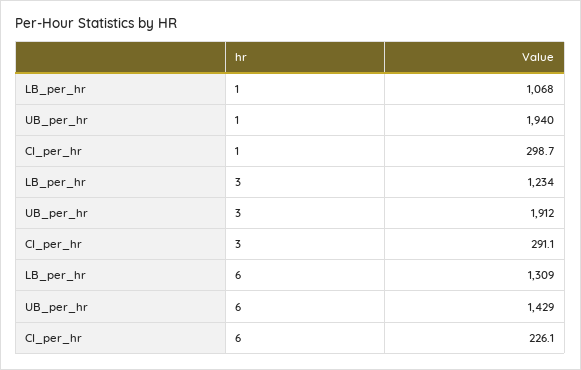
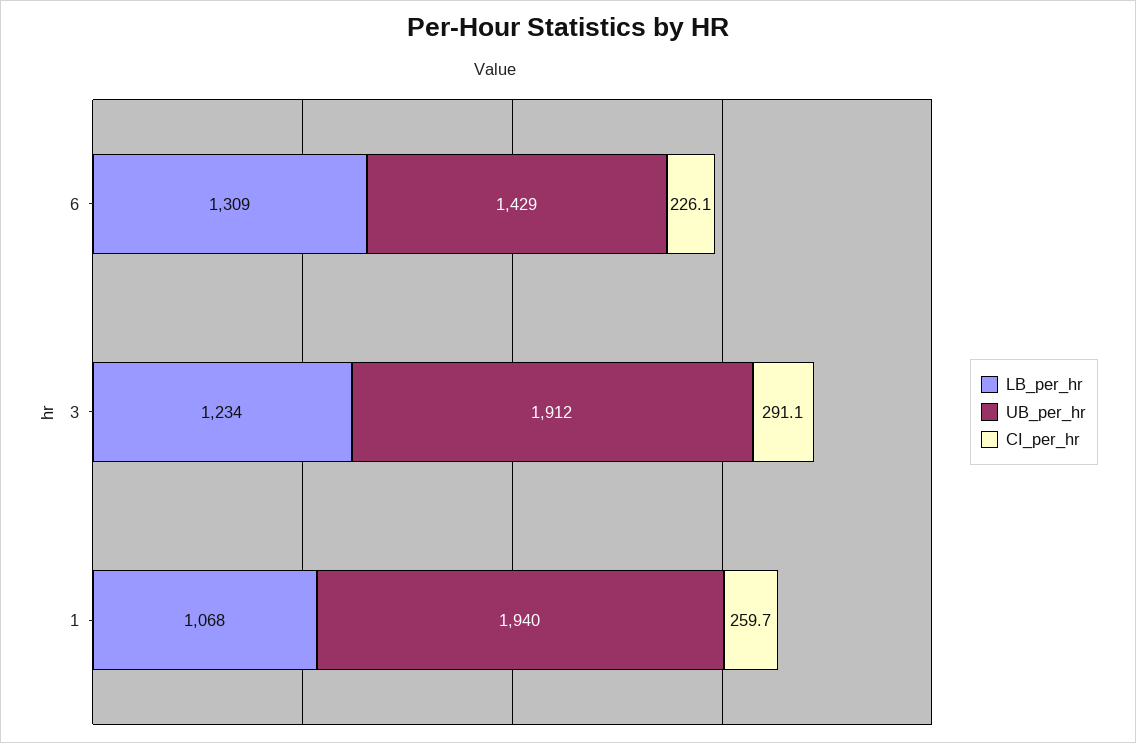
  {
    "LB_per_hr": {
      "1": 1068,
      "3": 1234,
      "6": 1309
    },
    "UB_per_hr": {
      "1": 1940,
      "3": 1912,
      "6": 1429
    },
    "CI_per_hr": {
-     "1": 298.7,
+     "1": 259.7,
      "3": 291.1,
      "6": 226.1
    }
  }

